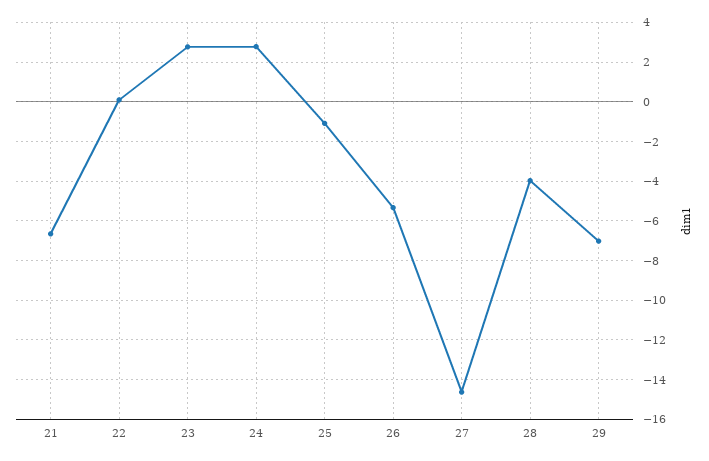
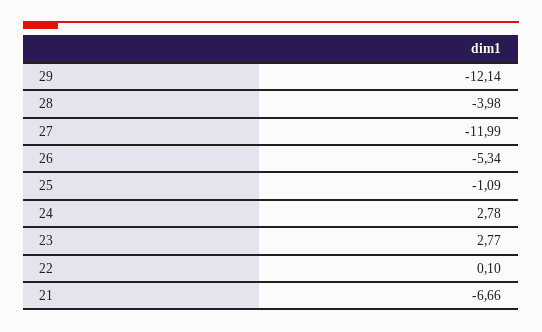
  {
    "21": -6.66,
    "22": 0.1,
    "23": 2.77,
    "24": 2.78,
    "25": -1.09,
    "26": -5.34,
-   "27": -14.5,
+   "27": -11.99,
    "28": -3.98,
-   "29": -7
+   "29": -12.14
  }

